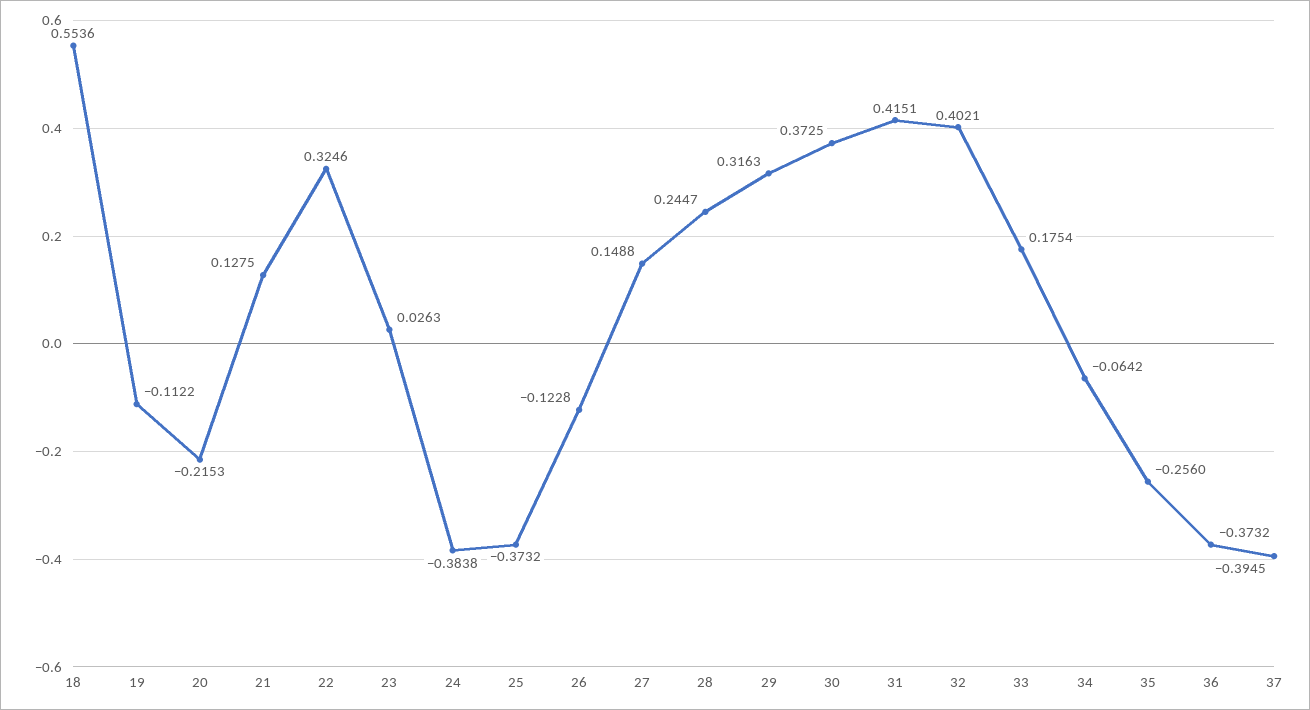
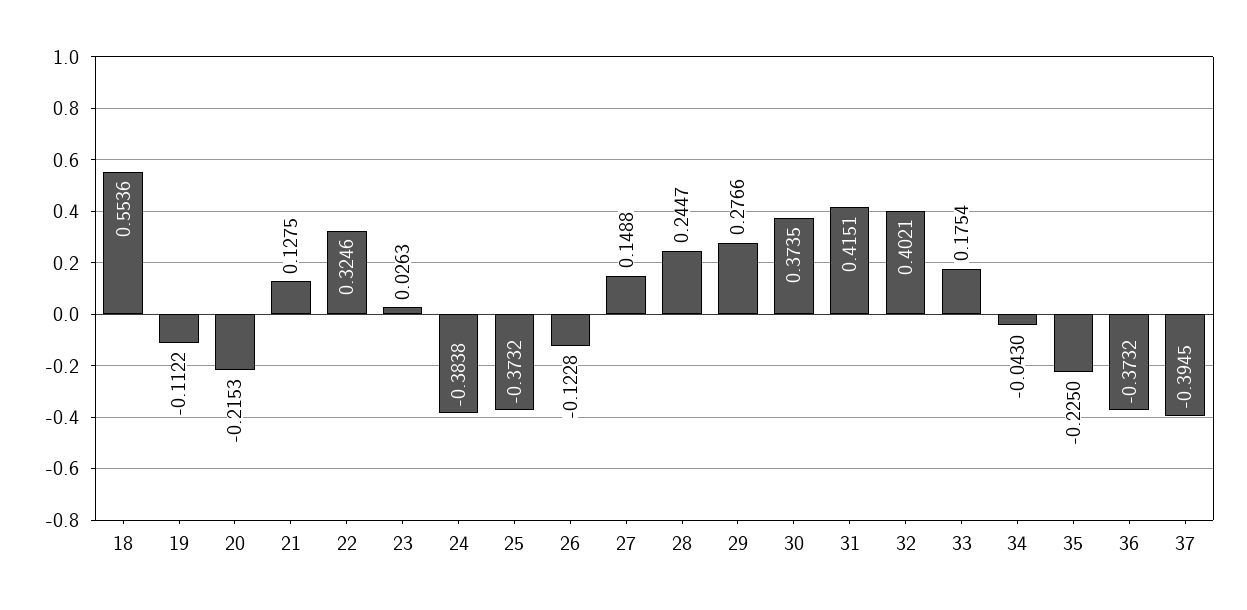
  {
    "18": 0.5536,
    "19": -0.1122,
    "20": -0.2153,
    "21": 0.1275,
    "22": 0.3246,
    "23": 0.0263,
    "24": -0.3838,
    "25": -0.3732,
    "26": -0.1228,
    "27": 0.1488,
    "28": 0.2447,
-   "29": 0.3163,
+   "29": 0.2766,
-   "30": 0.3725,
+   "30": 0.3735,
    "31": 0.4151,
    "32": 0.4021,
    "33": 0.1754,
-   "34": -0.0642,
+   "34": -0.043,
-   "35": -0.256,
+   "35": -0.225,
    "36": -0.3732,
    "37": -0.3945
  }

